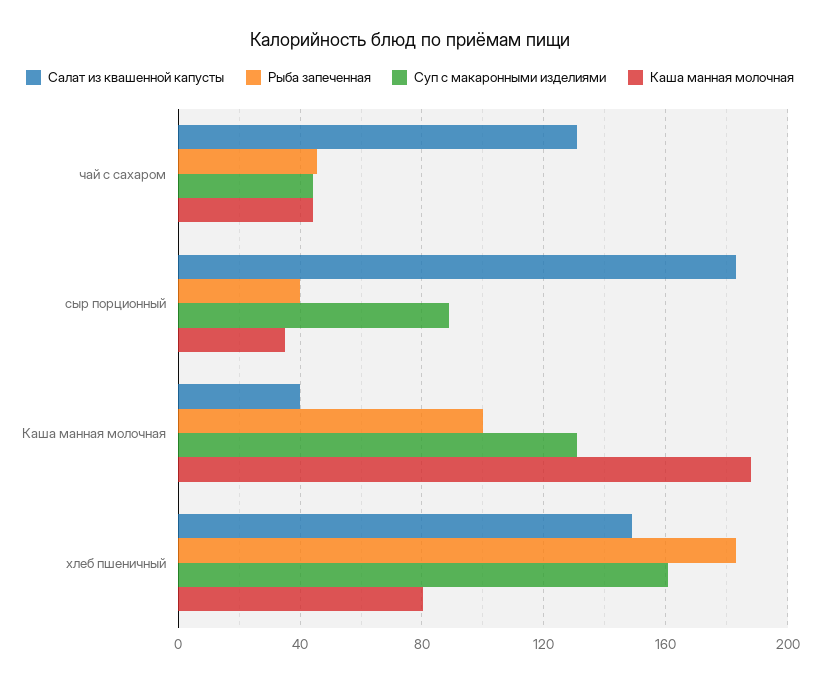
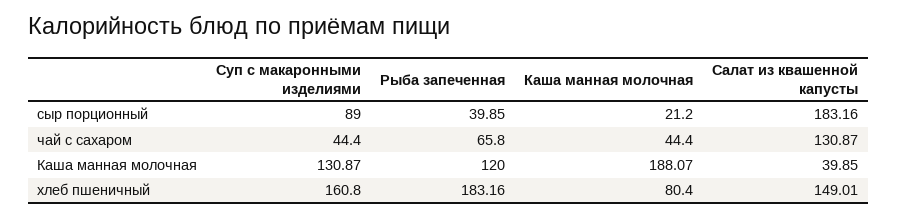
  {
    "Салат из квашенной капусты": {
      "чай с сахаром": 130.87,
      "сыр порционный": 183.16,
      "Каша манная молочная": 39.85,
      "хлеб пшеничный": 149.01
    },
    "Рыба запеченная": {
-     "чай с сахаром": 45,
+     "чай с сахаром": 65.8,
      "сыр порционный": 39.85,
-     "Каша манная молочная": 100,
+     "Каша манная молочная": 120,
      "хлеб пшеничный": 183.16
    },
    "Суп с макаронными изделиями": {
      "чай с сахаром": 44.4,
      "сыр порционный": 89,
      "Каша манная молочная": 130.87,
      "хлеб пшеничный": 160.8
    },
    "Каша манная молочная": {
      "чай с сахаром": 44.4,
-     "сыр порционный": 35,
+     "сыр порционный": 21.2,
      "Каша манная молочная": 188.07,
      "хлеб пшеничный": 80.4
    }
  }

